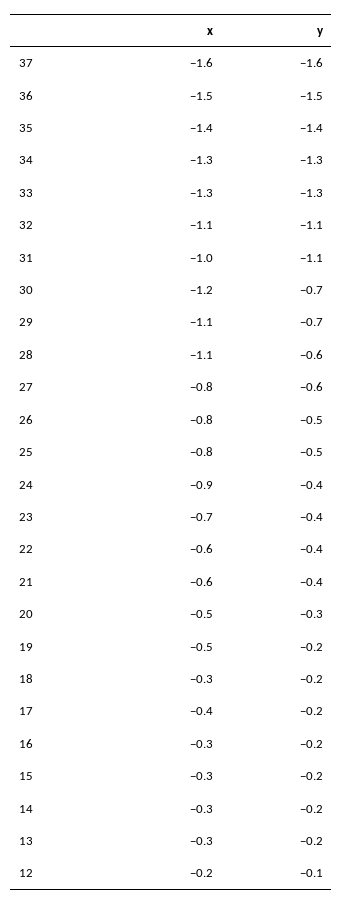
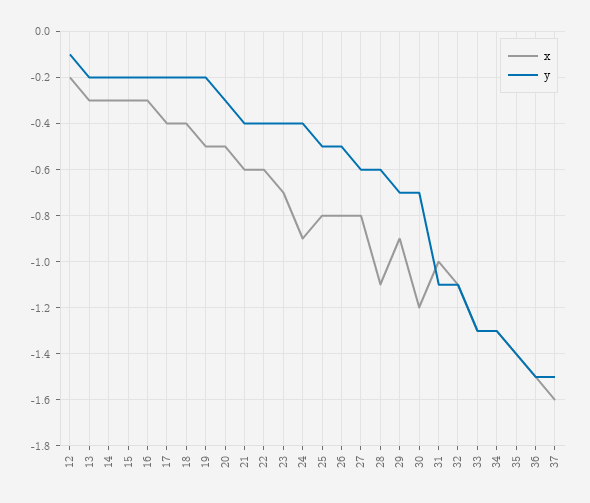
  {
    "x": {
      "37": -1.6,
      "36": -1.5,
      "35": -1.4,
      "34": -1.3,
      "33": -1.3,
      "32": -1.1,
      "31": -1,
      "30": -1.2,
-     "29": -1.1,
+     "29": -0.9,
      "28": -1.1,
      "27": -0.8,
      "26": -0.8,
      "25": -0.8,
      "24": -0.9,
      "23": -0.7,
      "22": -0.6,
      "21": -0.6,
      "20": -0.5,
      "19": -0.5,
-     "18": -0.3,
+     "18": -0.4,
      "17": -0.4,
      "16": -0.3,
      "15": -0.3,
      "14": -0.3,
      "13": -0.3,
      "12": -0.2
    },
    "y": {
-     "37": -1.6,
+     "37": -1.5,
      "36": -1.5,
      "35": -1.4,
      "34": -1.3,
      "33": -1.3,
      "32": -1.1,
      "31": -1.1,
      "30": -0.7,
      "29": -0.7,
      "28": -0.6,
      "27": -0.6,
      "26": -0.5,
      "25": -0.5,
      "24": -0.4,
      "23": -0.4,
      "22": -0.4,
      "21": -0.4,
      "20": -0.3,
      "19": -0.2,
      "18": -0.2,
      "17": -0.2,
      "16": -0.2,
      "15": -0.2,
      "14": -0.2,
      "13": -0.2,
      "12": -0.1
    }
  }

